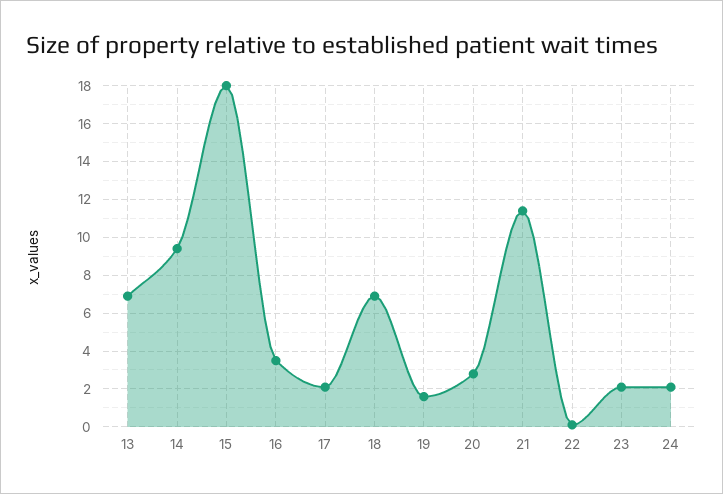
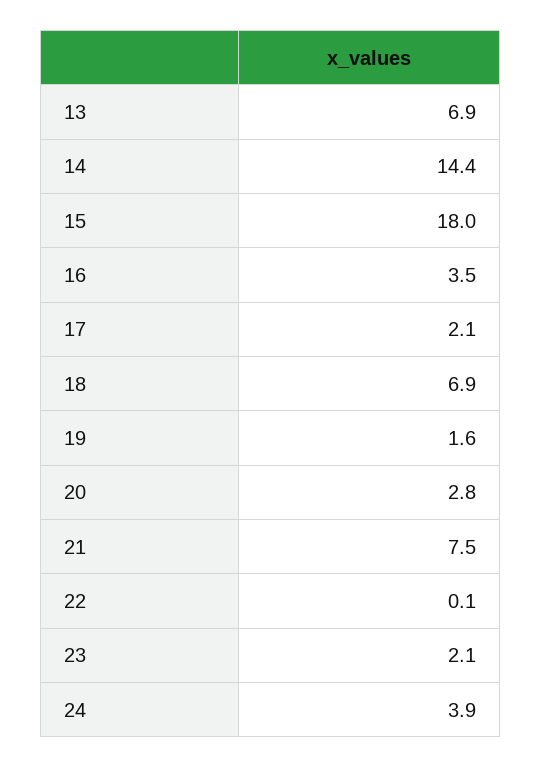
  {
    "13": 6.9,
-   "14": 9.5,
+   "14": 14.4,
    "15": 18,
    "16": 3.5,
    "17": 2.1,
    "18": 6.9,
    "19": 1.6,
    "20": 2.8,
-   "21": 11.5,
+   "21": 7.5,
    "22": 0.1,
    "23": 2.1,
-   "24": 2
+   "24": 3.9
  }

